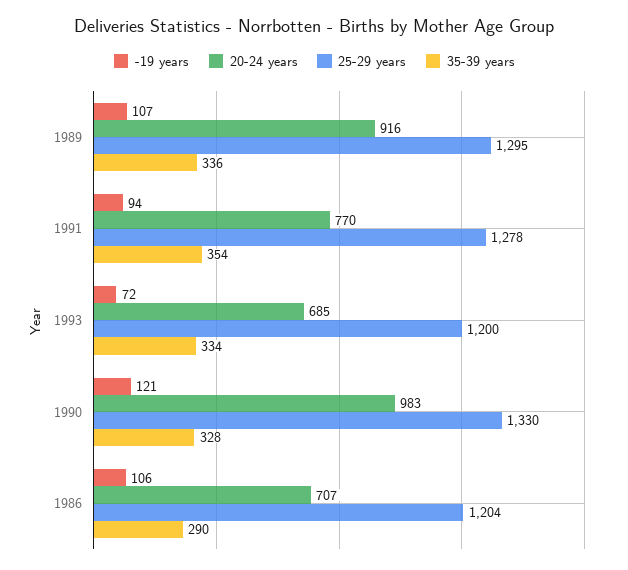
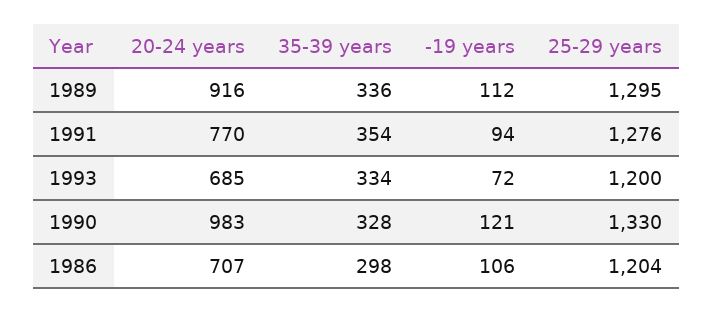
  {
    "-19 years": {
-     "1989": 107,
+     "1989": 112,
      "1991": 94,
      "1993": 72,
      "1990": 121,
      "1986": 106
    },
    "20-24 years": {
      "1989": 916,
      "1991": 770,
      "1993": 685,
      "1990": 983,
      "1986": 707
    },
    "25-29 years": {
      "1989": 1295,
-     "1991": 1278,
+     "1991": 1276,
      "1993": 1200,
      "1990": 1330,
      "1986": 1204
    },
    "35-39 years": {
      "1989": 336,
      "1991": 354,
      "1993": 334,
      "1990": 328,
-     "1986": 290
+     "1986": 298
    }
  }

